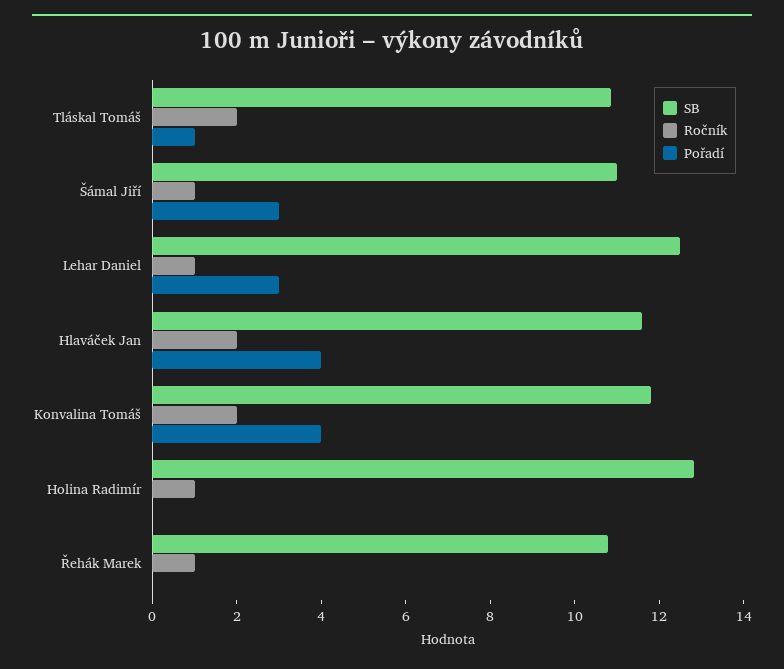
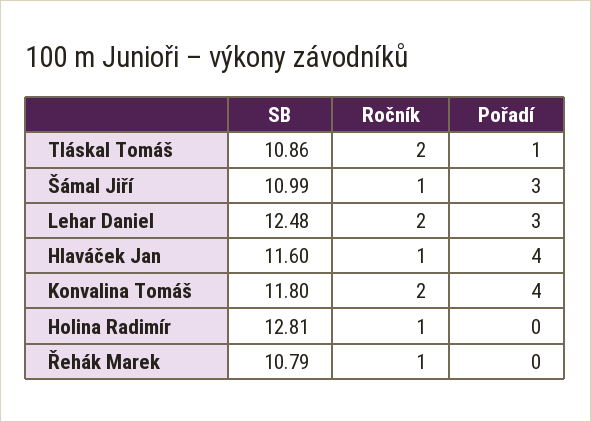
  {
    "SB": {
      "Tláskal Tomáš": 10.86,
      "Šámal Jiří": 10.99,
      "Lehar Daniel": 12.48,
      "Hlaváček Jan": 11.6,
      "Konvalina Tomáš": 11.8,
      "Holina Radimír": 12.81,
      "Řehák Marek": 10.79
    },
    "Ročník": {
      "Tláskal Tomáš": 2,
      "Šámal Jiří": 1,
-     "Lehar Daniel": 1,
+     "Lehar Daniel": 2,
-     "Hlaváček Jan": 2,
+     "Hlaváček Jan": 1,
      "Konvalina Tomáš": 2,
      "Holina Radimír": 1,
      "Řehák Marek": 1
    },
    "Pořadí": {
      "Tláskal Tomáš": 1,
      "Šámal Jiří": 3,
      "Lehar Daniel": 3,
      "Hlaváček Jan": 4,
      "Konvalina Tomáš": 4,
      "Holina Radimír": 0,
      "Řehák Marek": 0
    }
  }

